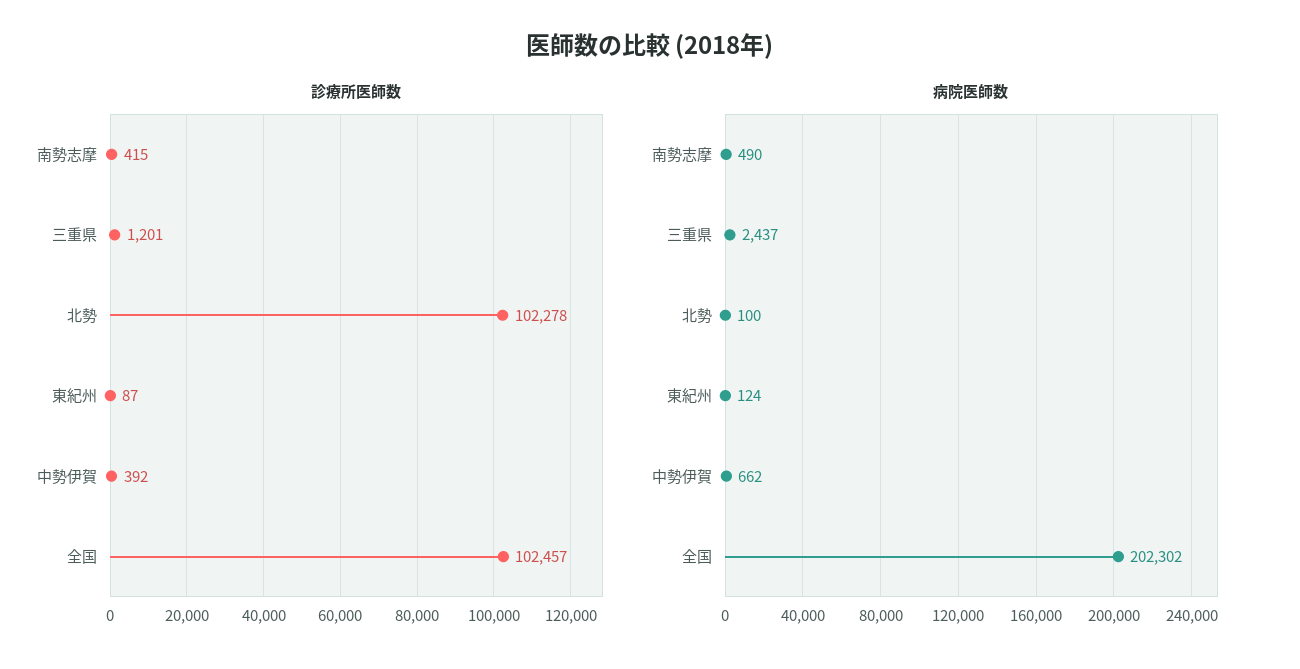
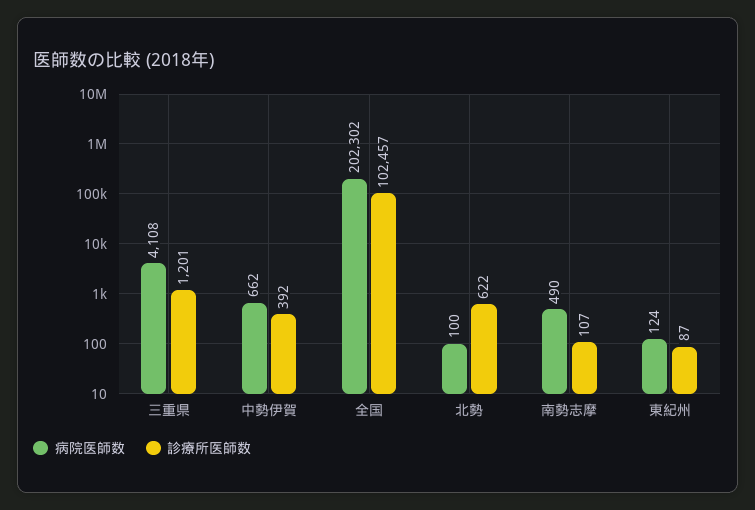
  {
    "診療所医師数": {
-     "南勢志摩": 415,
+     "南勢志摩": 107,
      "三重県": 1201,
-     "北勢": 102278,
+     "北勢": 622,
      "東紀州": 87,
      "中勢伊賀": 392,
      "全国": 102457
    },
    "病院医師数": {
      "南勢志摩": 490,
-     "三重県": 2437,
+     "三重県": 4108,
      "北勢": 100,
      "東紀州": 124,
      "中勢伊賀": 662,
      "全国": 202302
    }
  }

